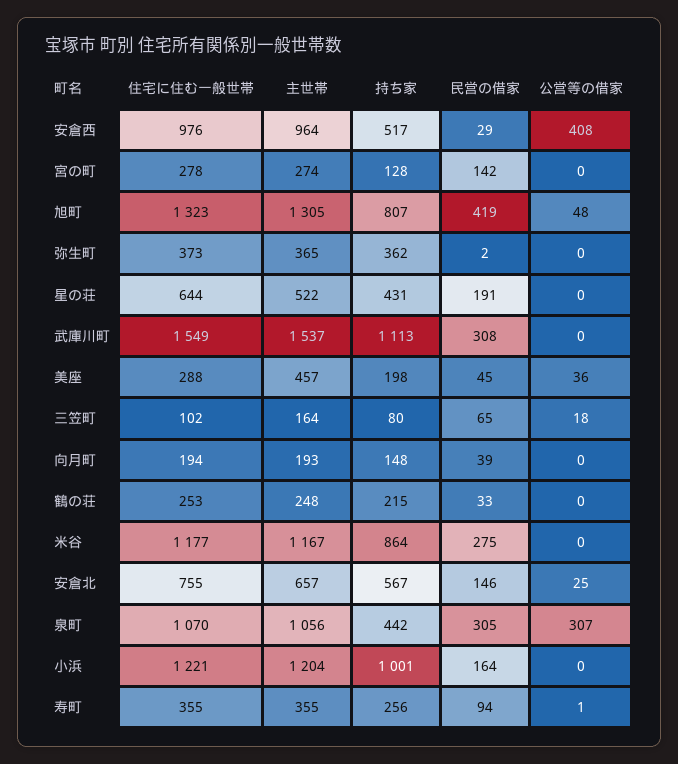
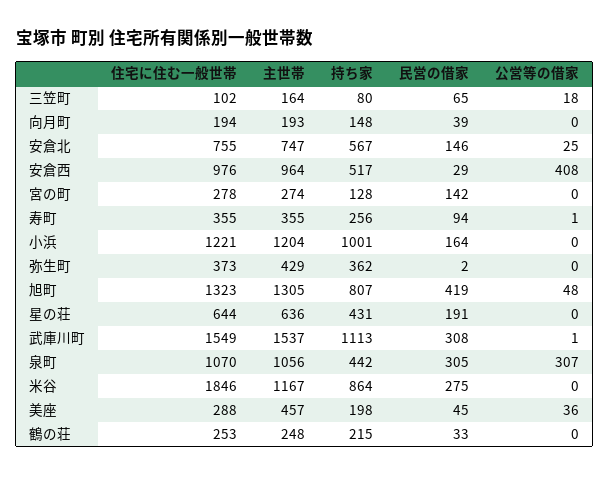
  {
    "住宅に住む一般世帯": {
      "安倉西": 976,
      "宮の町": 278,
      "旭町": 1323,
      "弥生町": 373,
      "星の荘": 644,
      "武庫川町": 1549,
      "美座": 288,
      "三笠町": 102,
      "向月町": 194,
      "鶴の荘": 253,
-     "米谷": 1177,
+     "米谷": 1846,
      "安倉北": 755,
      "泉町": 1070,
      "小浜": 1221,
      "寿町": 355
    },
    "主世帯": {
      "安倉西": 964,
      "宮の町": 274,
      "旭町": 1305,
-     "弥生町": 365,
+     "弥生町": 429,
-     "星の荘": 522,
+     "星の荘": 636,
      "武庫川町": 1537,
      "美座": 457,
      "三笠町": 164,
      "向月町": 193,
      "鶴の荘": 248,
      "米谷": 1167,
-     "安倉北": 657,
+     "安倉北": 747,
      "泉町": 1056,
      "小浜": 1204,
      "寿町": 355
    },
    "持ち家": {
      "安倉西": 517,
      "宮の町": 128,
      "旭町": 807,
      "弥生町": 362,
      "星の荘": 431,
      "武庫川町": 1113,
      "美座": 198,
      "三笠町": 80,
      "向月町": 148,
      "鶴の荘": 215,
      "米谷": 864,
      "安倉北": 567,
      "泉町": 442,
      "小浜": 1001,
      "寿町": 256
    },
    "民営の借家": {
      "安倉西": 29,
      "宮の町": 142,
      "旭町": 419,
      "弥生町": 2,
      "星の荘": 191,
      "武庫川町": 308,
      "美座": 45,
      "三笠町": 65,
      "向月町": 39,
      "鶴の荘": 33,
      "米谷": 275,
      "安倉北": 146,
      "泉町": 305,
      "小浜": 164,
      "寿町": 94
    },
    "公営等の借家": {
      "安倉西": 408,
      "宮の町": 0,
      "旭町": 48,
      "弥生町": 0,
      "星の荘": 0,
-     "武庫川町": 0,
+     "武庫川町": 1,
      "美座": 36,
      "三笠町": 18,
      "向月町": 0,
      "鶴の荘": 0,
      "米谷": 0,
      "安倉北": 25,
      "泉町": 307,
      "小浜": 0,
      "寿町": 1
    }
  }

